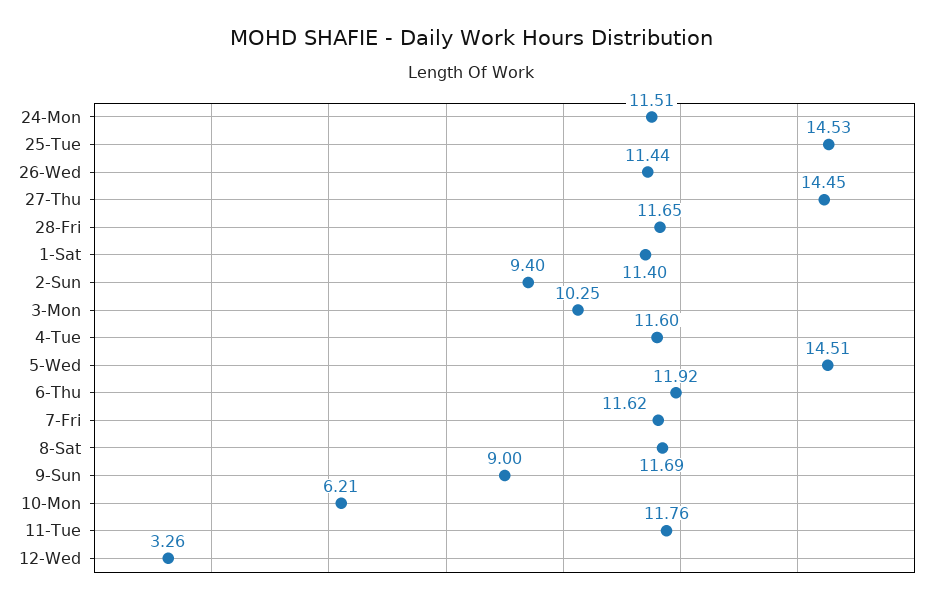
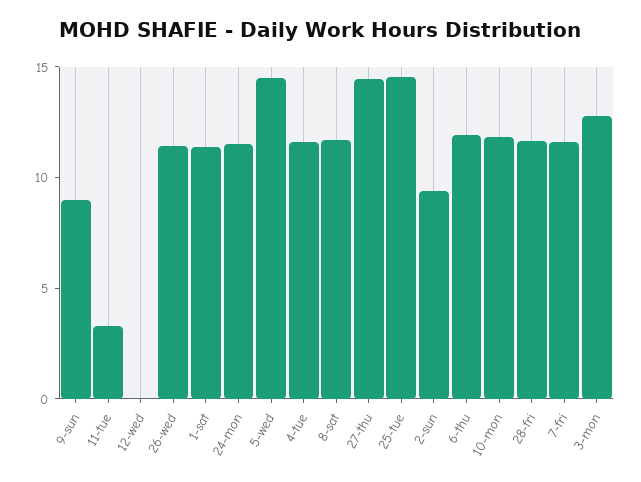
  {
    "24-Mon": 11.51,
    "25-Tue": 14.53,
    "26-Wed": 11.44,
    "27-Thu": 14.45,
    "28-Fri": 11.65,
    "1-Sat": 11.4,
    "2-Sun": 9.4,
-   "3-Mon": 10.25,
+   "3-Mon": 13,
    "4-Tue": 11.6,
    "5-Wed": 14.51,
    "6-Thu": 11.92,
    "7-Fri": 11.62,
    "8-Sat": 11.69,
    "9-Sun": 9,
-   "10-Mon": 6.21,
+   "10-Mon": 12,
-   "11-Tue": 11.76,
+   "11-Tue": 3,
-   "12-Wed": 3.26
+   "12-Wed": 0
  }

